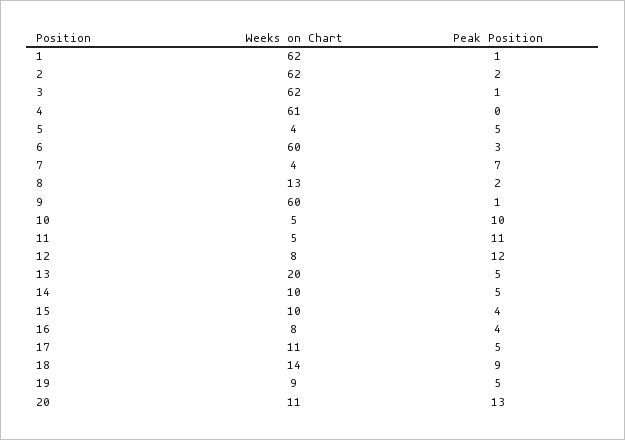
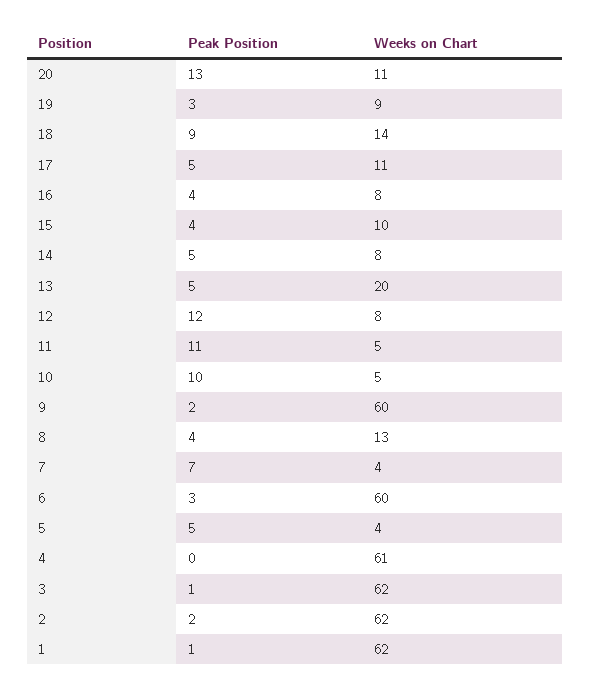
  {
    "Weeks on Chart": {
      "1": 62,
      "2": 62,
      "3": 62,
      "4": 61,
      "5": 4,
      "6": 60,
      "7": 4,
      "8": 13,
      "9": 60,
      "10": 5,
      "11": 5,
      "12": 8,
      "13": 20,
-     "14": 10,
+     "14": 8,
      "15": 10,
      "16": 8,
      "17": 11,
      "18": 14,
      "19": 9,
      "20": 11
    },
    "Peak Position": {
      "1": 1,
      "2": 2,
      "3": 1,
      "4": 0,
      "5": 5,
      "6": 3,
      "7": 7,
-     "8": 2,
+     "8": 4,
-     "9": 1,
+     "9": 2,
      "10": 10,
      "11": 11,
      "12": 12,
      "13": 5,
      "14": 5,
      "15": 4,
      "16": 4,
      "17": 5,
      "18": 9,
-     "19": 5,
+     "19": 3,
      "20": 13
    }
  }

